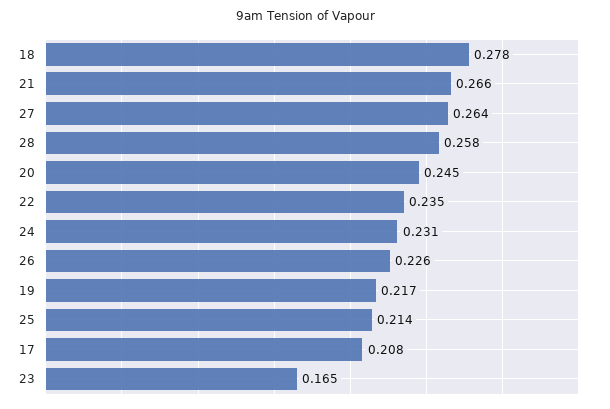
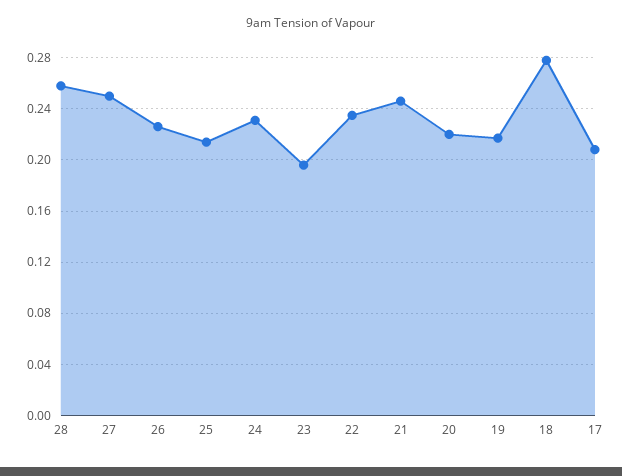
  {
    "18": 0.278,
-   "21": 0.266,
+   "21": 0.245,
-   "27": 0.264,
+   "27": 0.25,
    "28": 0.258,
-   "20": 0.245,
+   "20": 0.22,
    "22": 0.235,
    "24": 0.231,
    "26": 0.226,
    "19": 0.217,
    "25": 0.214,
    "17": 0.208,
-   "23": 0.165
+   "23": 0.195
  }

